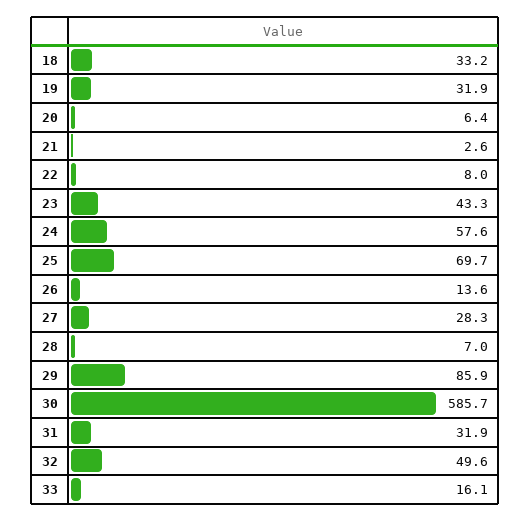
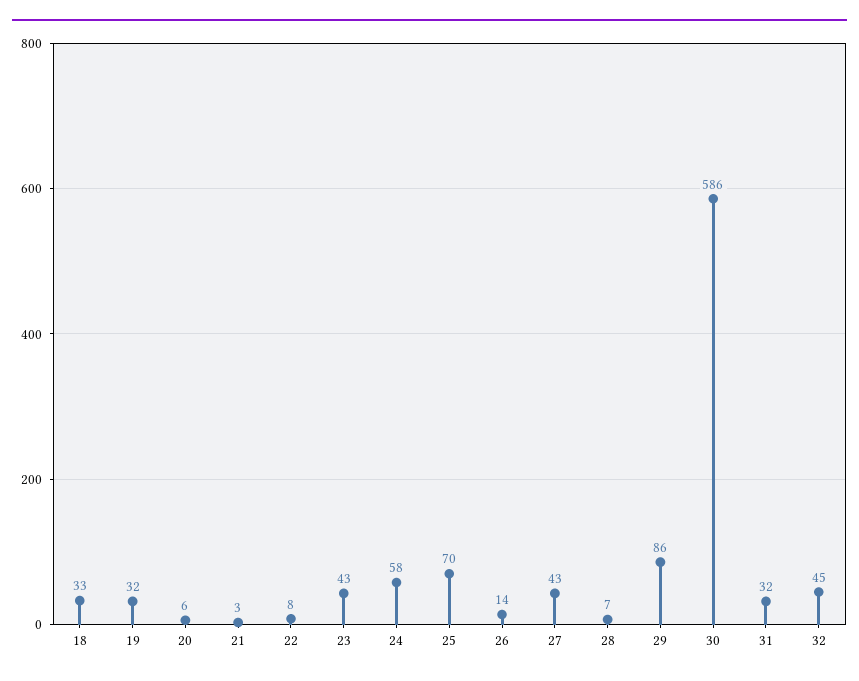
  {
    "18": 33.2,
    "19": 31.9,
    "20": 6.4,
    "21": 2.6,
    "22": 8,
    "23": 43.3,
    "24": 57.6,
    "25": 69.7,
    "26": 13.6,
-   "27": 28.3,
+   "27": 43,
    "28": 7,
    "29": 85.9,
    "30": 585.7,
    "31": 31.9,
-   "32": 49.6,
+   "32": 45
-   "33": 16.1
  }

